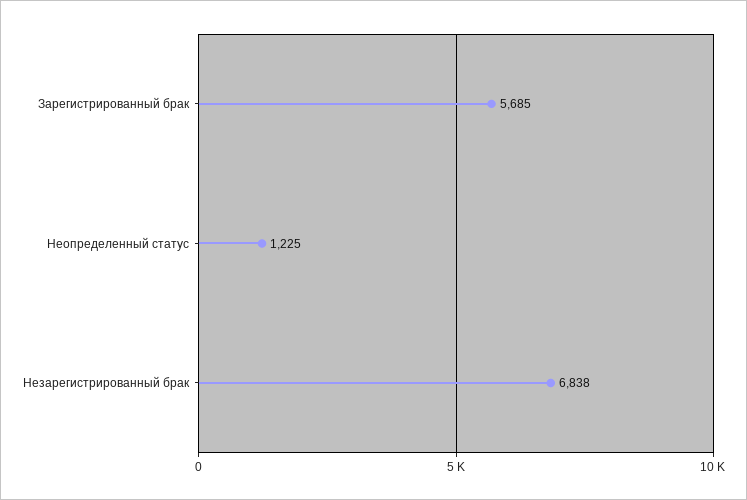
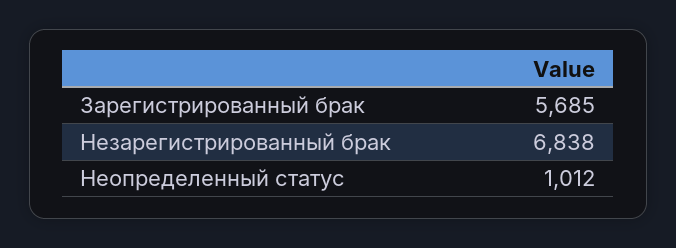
  {
    "Зарегистрированный брак": 5685,
-   "Неопределенный статус": 1225,
+   "Неопределенный статус": 1012,
    "Незарегистрированный брак": 6838
  }

